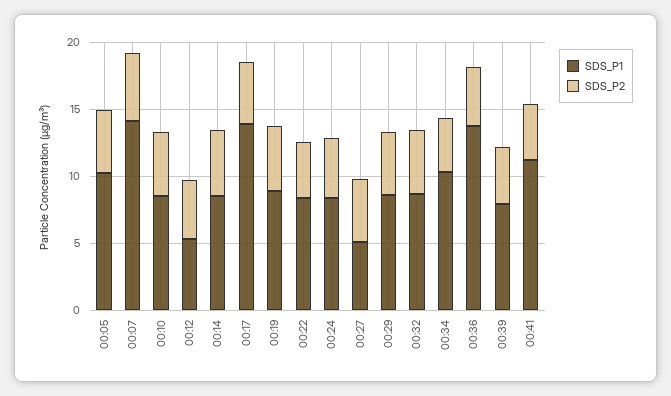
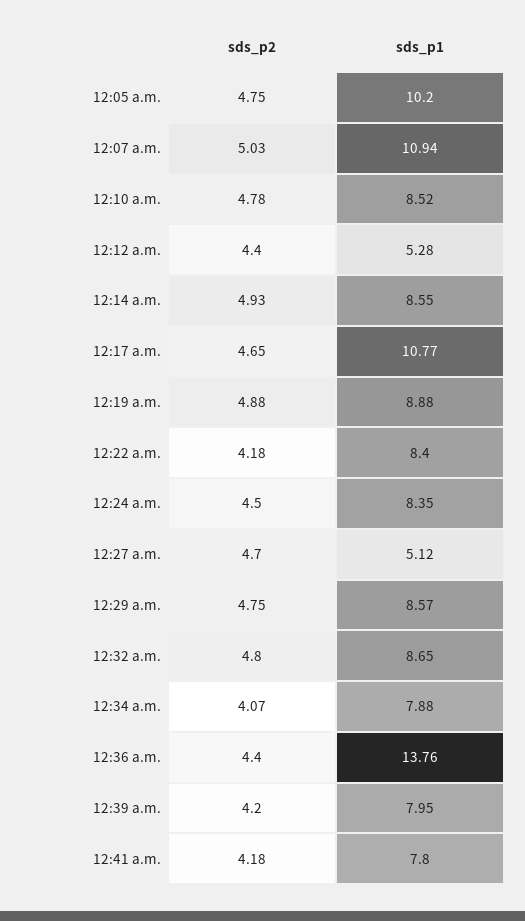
  {
    "SDS_P1": {
      "00:05": 10.2,
-     "00:07": 14,
+     "00:07": 10.94,
      "00:10": 8.52,
      "00:12": 5.28,
      "00:14": 8.55,
-     "00:17": 14,
+     "00:17": 10.77,
      "00:19": 8.88,
      "00:22": 8.4,
      "00:24": 8.35,
      "00:27": 5.12,
      "00:29": 8.57,
      "00:32": 8.65,
-     "00:34": 10,
+     "00:34": 7.88,
      "00:36": 13.76,
      "00:39": 7.95,
-     "00:41": 11
+     "00:41": 7.8
    },
    "SDS_P2": {
      "00:05": 4.75,
      "00:07": 5.03,
      "00:10": 4.78,
      "00:12": 4.4,
      "00:14": 4.93,
      "00:17": 4.65,
      "00:19": 4.88,
      "00:22": 4.18,
      "00:24": 4.5,
      "00:27": 4.7,
      "00:29": 4.75,
      "00:32": 4.8,
      "00:34": 4.07,
      "00:36": 4.4,
      "00:39": 4.2,
      "00:41": 4.18
    }
  }

